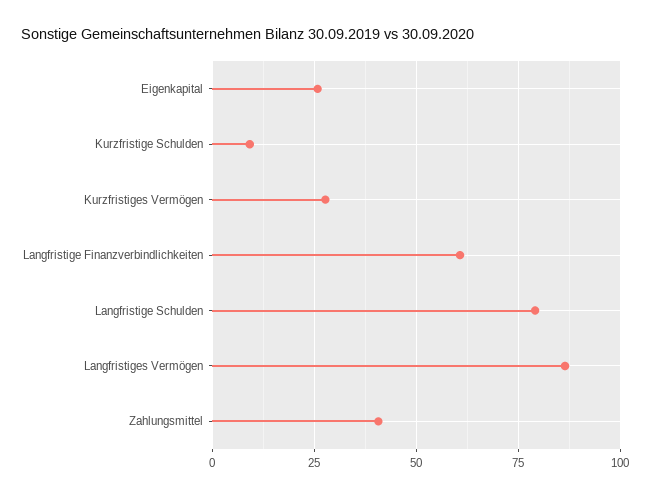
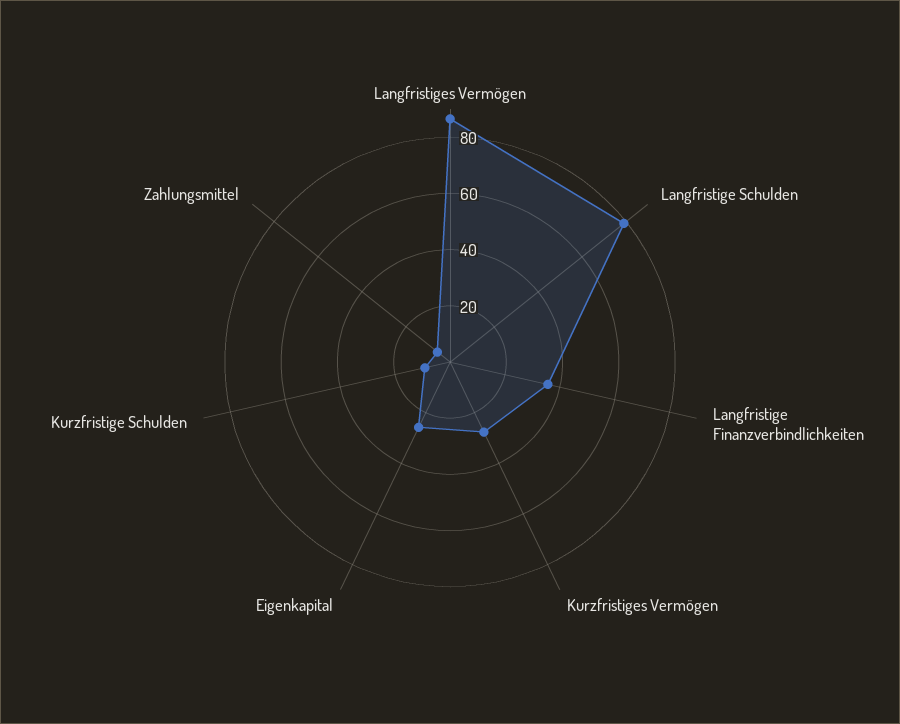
  {
    "Eigenkapital": 25,
    "Kurzfristige Schulden": 10,
    "Kurzfristiges Vermögen": 27.5,
-   "Langfristige Finanzverbindlichkeiten": 60,
+   "Langfristige Finanzverbindlichkeiten": 35,
    "Langfristige Schulden": 80,
    "Langfristiges Vermögen": 87.5,
-   "Zahlungsmittel": 40
+   "Zahlungsmittel": 5
  }

